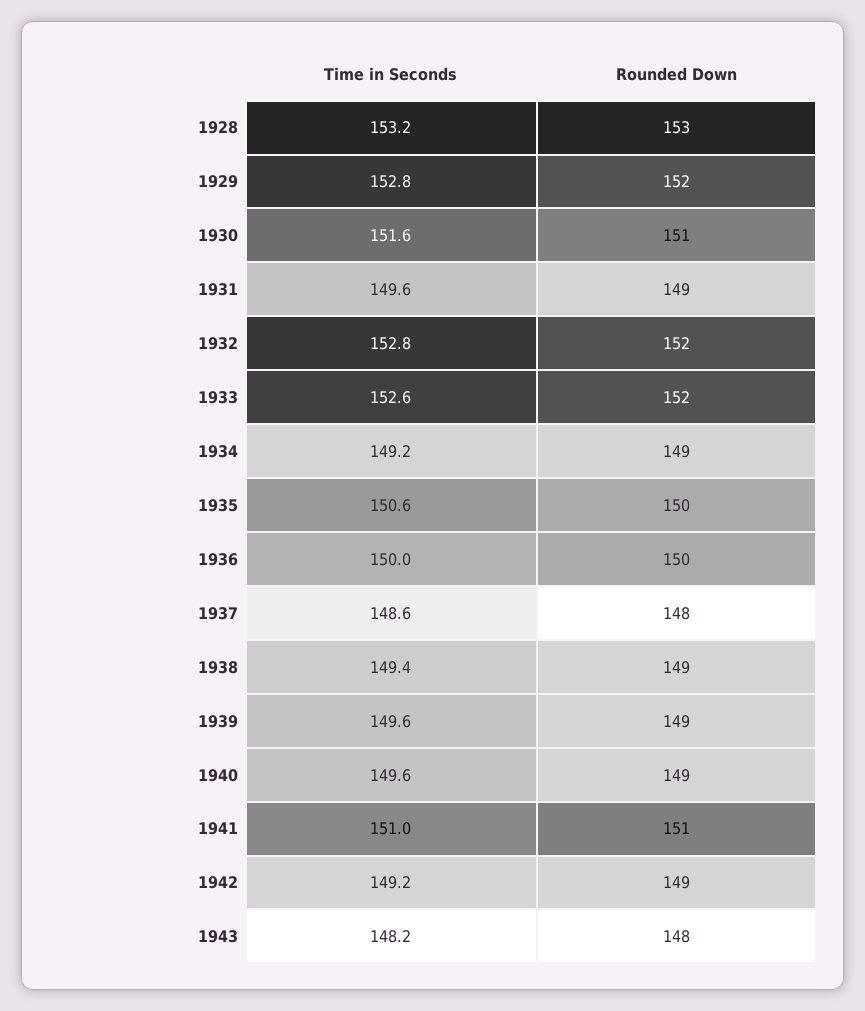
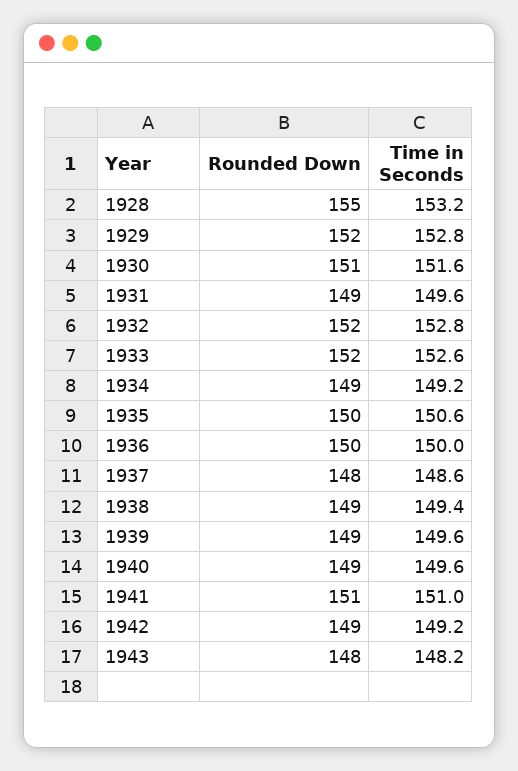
  {
    "Time in Seconds": {
      "1928": 153.2,
      "1929": 152.8,
      "1930": 151.6,
      "1931": 149.6,
      "1932": 152.8,
      "1933": 152.6,
      "1934": 149.2,
      "1935": 150.6,
      "1936": 150,
      "1937": 148.6,
      "1938": 149.4,
      "1939": 149.6,
      "1940": 149.6,
      "1941": 151,
      "1942": 149.2,
      "1943": 148.2
    },
    "Rounded Down": {
-     "1928": 153,
+     "1928": 155,
      "1929": 152,
      "1930": 151,
      "1931": 149,
      "1932": 152,
      "1933": 152,
      "1934": 149,
      "1935": 150,
      "1936": 150,
      "1937": 148,
      "1938": 149,
      "1939": 149,
      "1940": 149,
      "1941": 151,
      "1942": 149,
      "1943": 148
    }
  }

